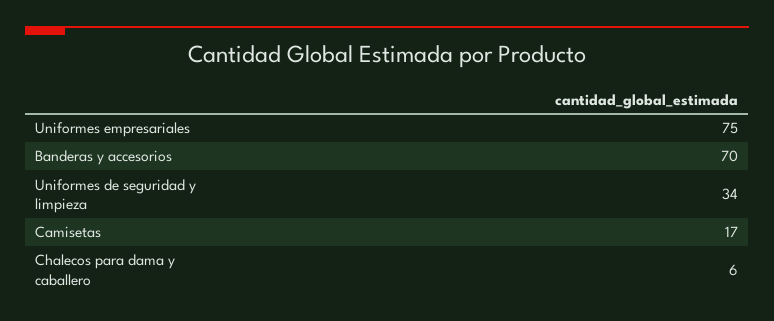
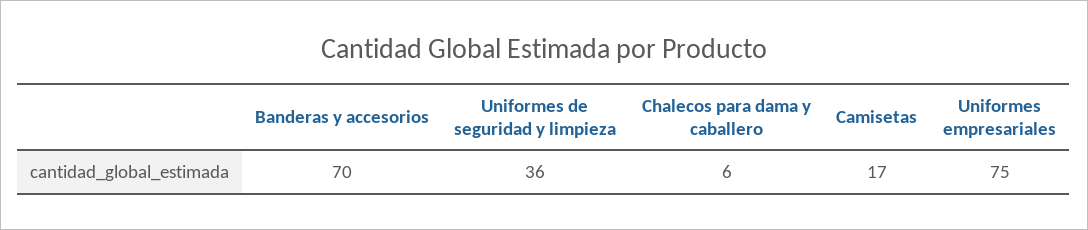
  {
    "Uniformes empresariales": 75,
    "Banderas y accesorios": 70,
-   "Uniformes de seguridad y limpieza": 34,
+   "Uniformes de seguridad y limpieza": 36,
    "Camisetas": 17,
    "Chalecos para dama y caballero": 6
  }

